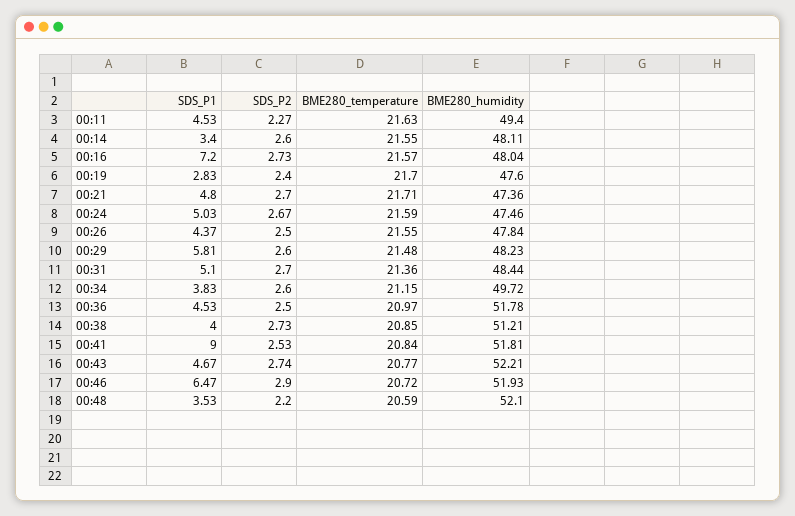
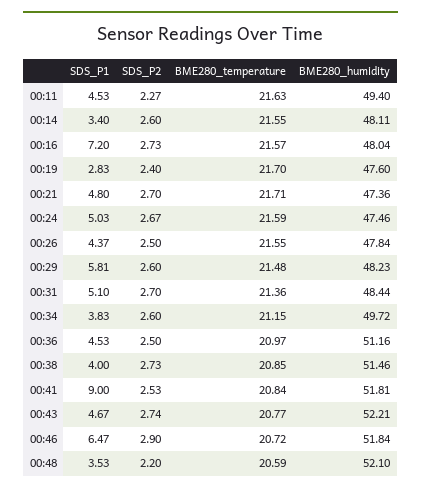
  {
    "SDS_P1": {
      "00:11": 4.53,
      "00:14": 3.4,
      "00:16": 7.2,
      "00:19": 2.83,
      "00:21": 4.8,
      "00:24": 5.03,
      "00:26": 4.37,
      "00:29": 5.81,
      "00:31": 5.1,
      "00:34": 3.83,
      "00:36": 4.53,
      "00:38": 4,
      "00:41": 9,
      "00:43": 4.67,
      "00:46": 6.47,
      "00:48": 3.53
    },
    "SDS_P2": {
      "00:11": 2.27,
      "00:14": 2.6,
      "00:16": 2.73,
      "00:19": 2.4,
      "00:21": 2.7,
      "00:24": 2.67,
      "00:26": 2.5,
      "00:29": 2.6,
      "00:31": 2.7,
      "00:34": 2.6,
      "00:36": 2.5,
      "00:38": 2.73,
      "00:41": 2.53,
      "00:43": 2.74,
      "00:46": 2.9,
      "00:48": 2.2
    },
    "BME280_temperature": {
      "00:11": 21.63,
      "00:14": 21.55,
      "00:16": 21.57,
      "00:19": 21.7,
      "00:21": 21.71,
      "00:24": 21.59,
      "00:26": 21.55,
      "00:29": 21.48,
      "00:31": 21.36,
      "00:34": 21.15,
      "00:36": 20.97,
      "00:38": 20.85,
      "00:41": 20.84,
      "00:43": 20.77,
      "00:46": 20.72,
      "00:48": 20.59
    },
    "BME280_humidity": {
      "00:11": 49.4,
      "00:14": 48.11,
      "00:16": 48.04,
      "00:19": 47.6,
      "00:21": 47.36,
      "00:24": 47.46,
      "00:26": 47.84,
      "00:29": 48.23,
      "00:31": 48.44,
      "00:34": 49.72,
-     "00:36": 51.78,
+     "00:36": 51.16,
-     "00:38": 51.21,
+     "00:38": 51.46,
      "00:41": 51.81,
      "00:43": 52.21,
-     "00:46": 51.93,
+     "00:46": 51.84,
      "00:48": 52.1
    }
  }

